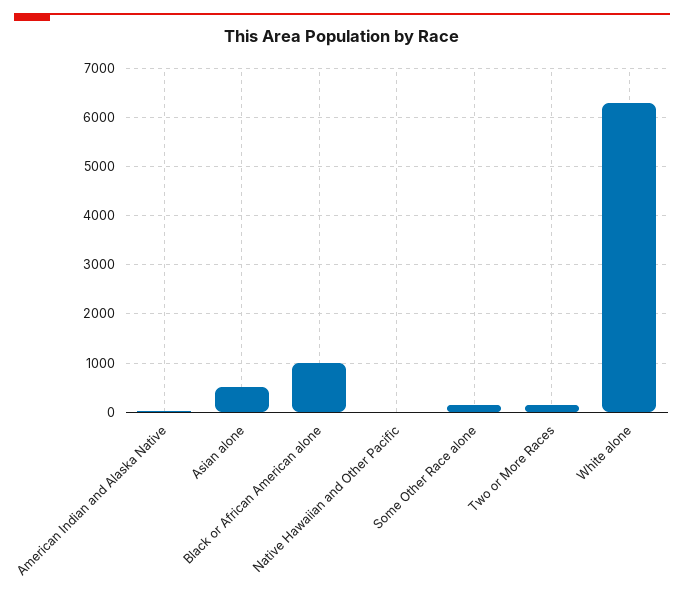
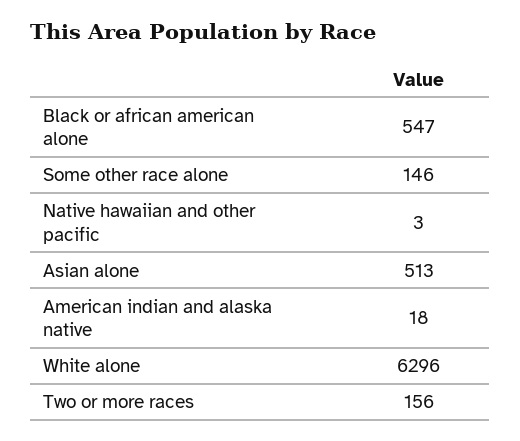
  {
    "American Indian and Alaska Native": 18,
    "Asian alone": 513,
-   "Black or African American alone": 1000,
+   "Black or African American alone": 547,
    "Native Hawaiian and Other Pacific": 3,
    "Some Other Race alone": 146,
    "Two or More Races": 156,
    "White alone": 6296
  }

